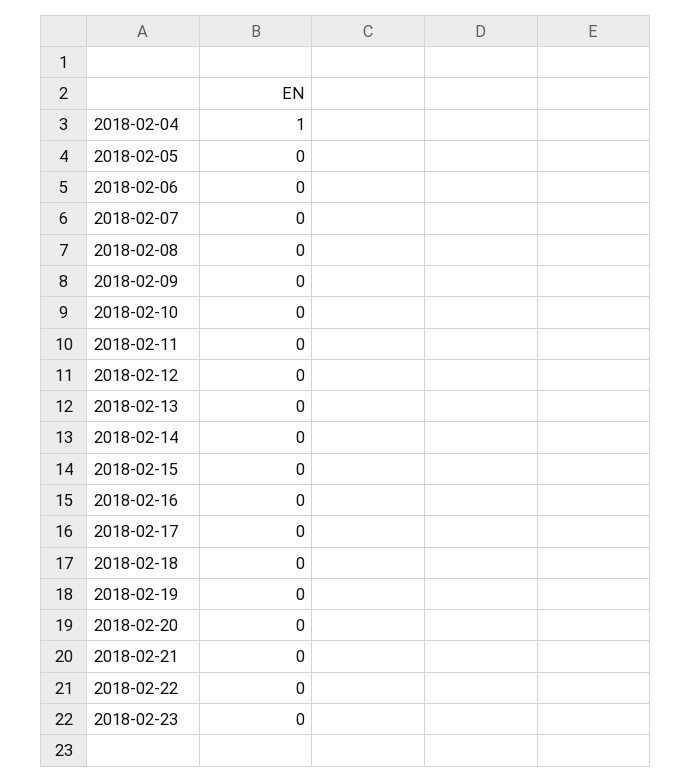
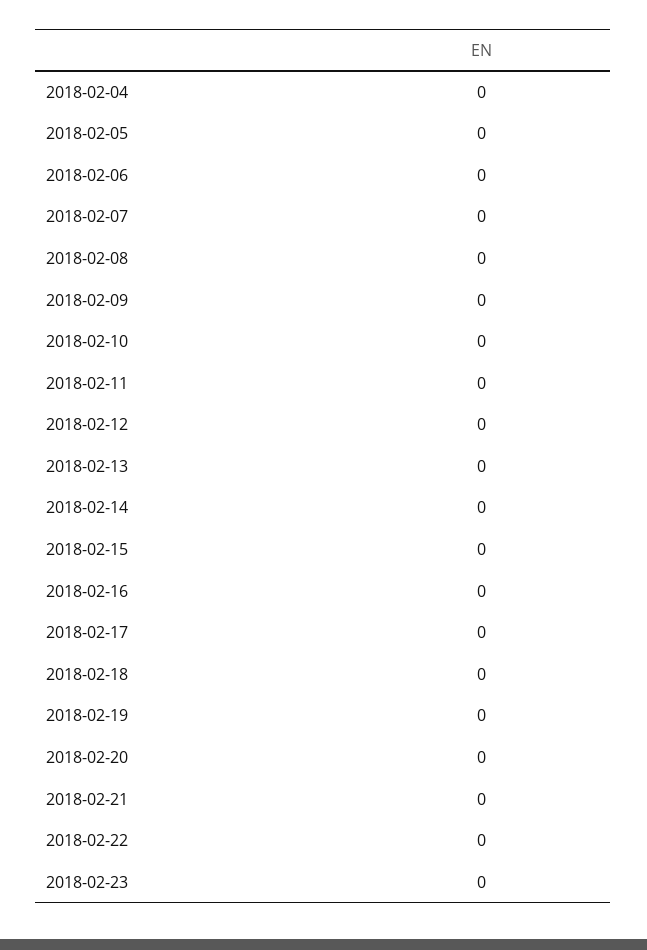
  {
-   "2018-02-04": 1,
+   "2018-02-04": 0,
    "2018-02-05": 0,
    "2018-02-06": 0,
    "2018-02-07": 0,
    "2018-02-08": 0,
    "2018-02-09": 0,
    "2018-02-10": 0,
    "2018-02-11": 0,
    "2018-02-12": 0,
    "2018-02-13": 0,
    "2018-02-14": 0,
    "2018-02-15": 0,
    "2018-02-16": 0,
    "2018-02-17": 0,
    "2018-02-18": 0,
    "2018-02-19": 0,
    "2018-02-20": 0,
    "2018-02-21": 0,
    "2018-02-22": 0,
    "2018-02-23": 0
  }

